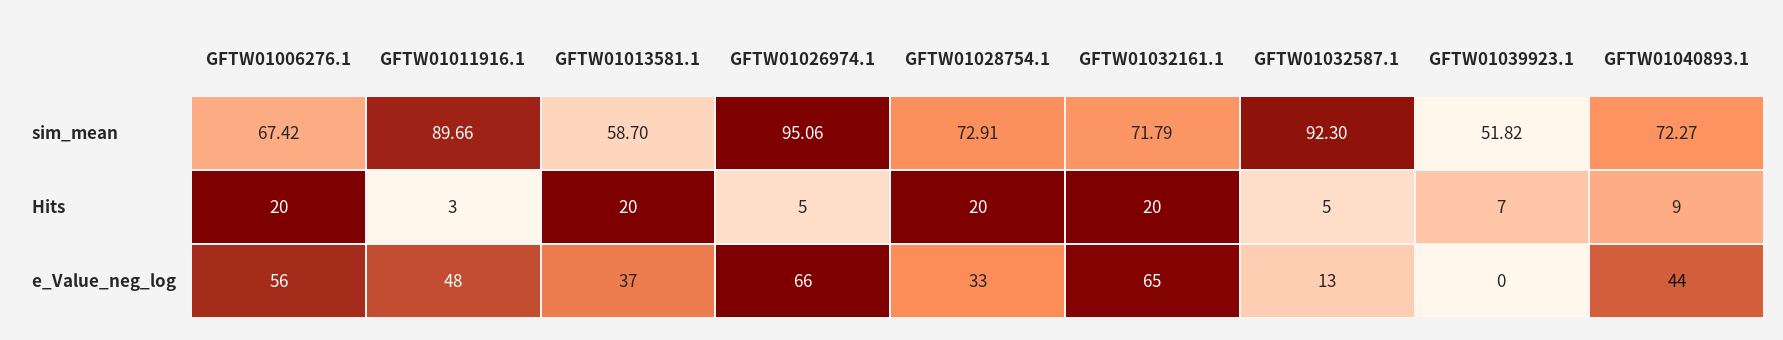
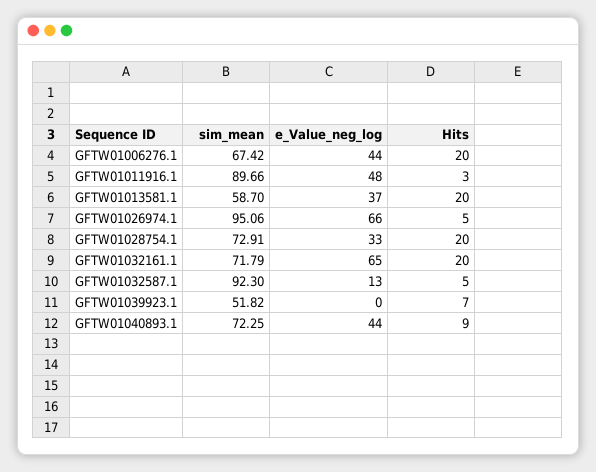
  {
    "GFTW01006276.1": {
      "sim_mean": 67.42,
      "Hits": 20,
-     "e_Value_neg_log": 56
+     "e_Value_neg_log": 44
    },
    "GFTW01011916.1": {
      "sim_mean": 89.66,
      "Hits": 3,
      "e_Value_neg_log": 48
    },
    "GFTW01013581.1": {
      "sim_mean": 58.7,
      "Hits": 20,
      "e_Value_neg_log": 37
    },
    "GFTW01026974.1": {
      "sim_mean": 95.06,
      "Hits": 5,
      "e_Value_neg_log": 66
    },
    "GFTW01028754.1": {
      "sim_mean": 72.91,
      "Hits": 20,
      "e_Value_neg_log": 33
    },
    "GFTW01032161.1": {
      "sim_mean": 71.79,
      "Hits": 20,
      "e_Value_neg_log": 65
    },
    "GFTW01032587.1": {
      "sim_mean": 92.3,
      "Hits": 5,
      "e_Value_neg_log": 13
    },
    "GFTW01039923.1": {
      "sim_mean": 51.82,
      "Hits": 7,
      "e_Value_neg_log": 0
    },
    "GFTW01040893.1": {
-     "sim_mean": 72.27,
+     "sim_mean": 72.25,
      "Hits": 9,
      "e_Value_neg_log": 44
    }
  }

